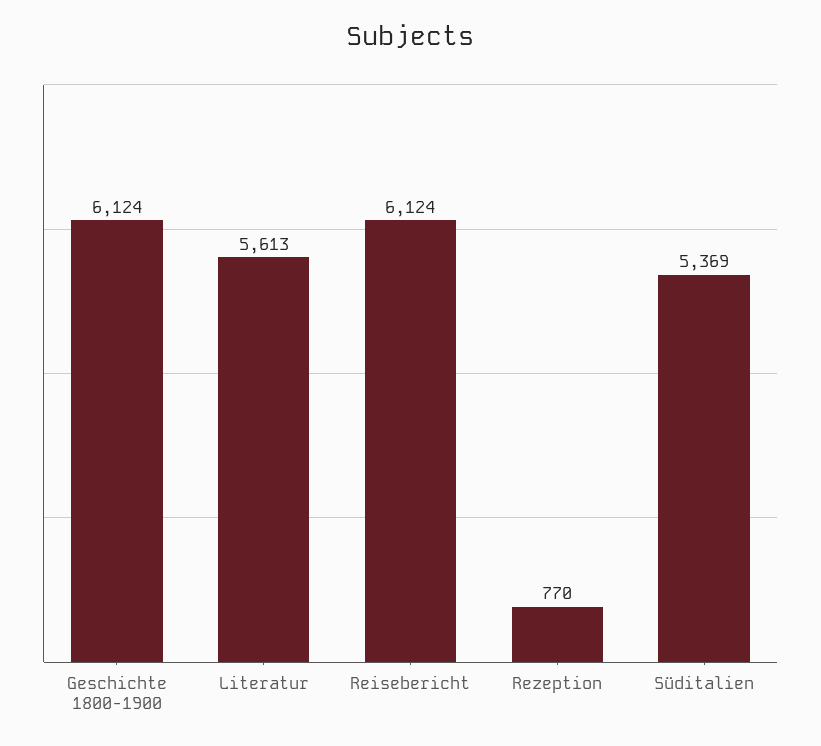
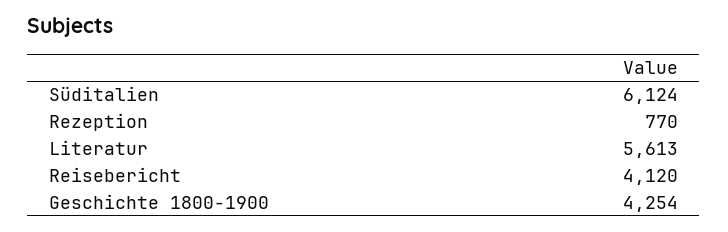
  {
-   "Geschichte 1800-1900": 6124,
+   "Geschichte 1800-1900": 4254,
    "Literatur": 5613,
-   "Reisebericht": 6124,
+   "Reisebericht": 4120,
    "Rezeption": 770,
-   "Süditalien": 5369
+   "Süditalien": 6124
  }

